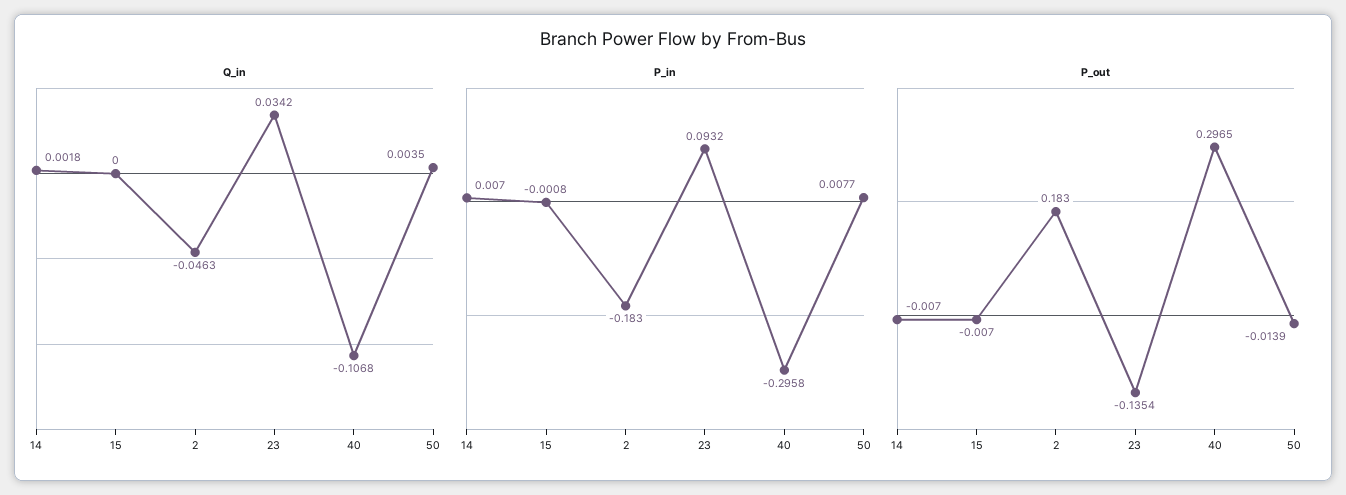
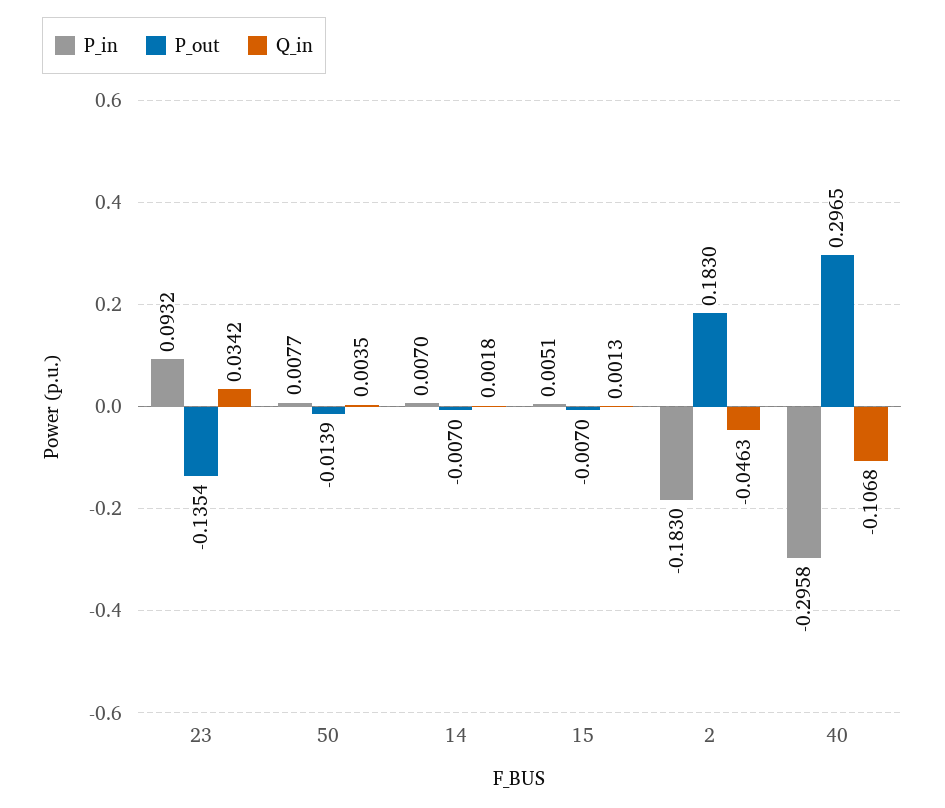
  {
    "Q_in": {
      "14": 0.0018,
-     "15": 0,
+     "15": 0.0013,
      "2": -0.0463,
      "23": 0.0342,
      "40": -0.1068,
      "50": 0.0035
    },
    "P_in": {
      "14": 0.007,
-     "15": -0.0008,
+     "15": 0.0051,
      "2": -0.183,
      "23": 0.0932,
      "40": -0.2958,
      "50": 0.0077
    },
    "P_out": {
      "14": -0.007,
      "15": -0.007,
      "2": 0.183,
      "23": -0.1354,
      "40": 0.2965,
      "50": -0.0139
    }
  }

